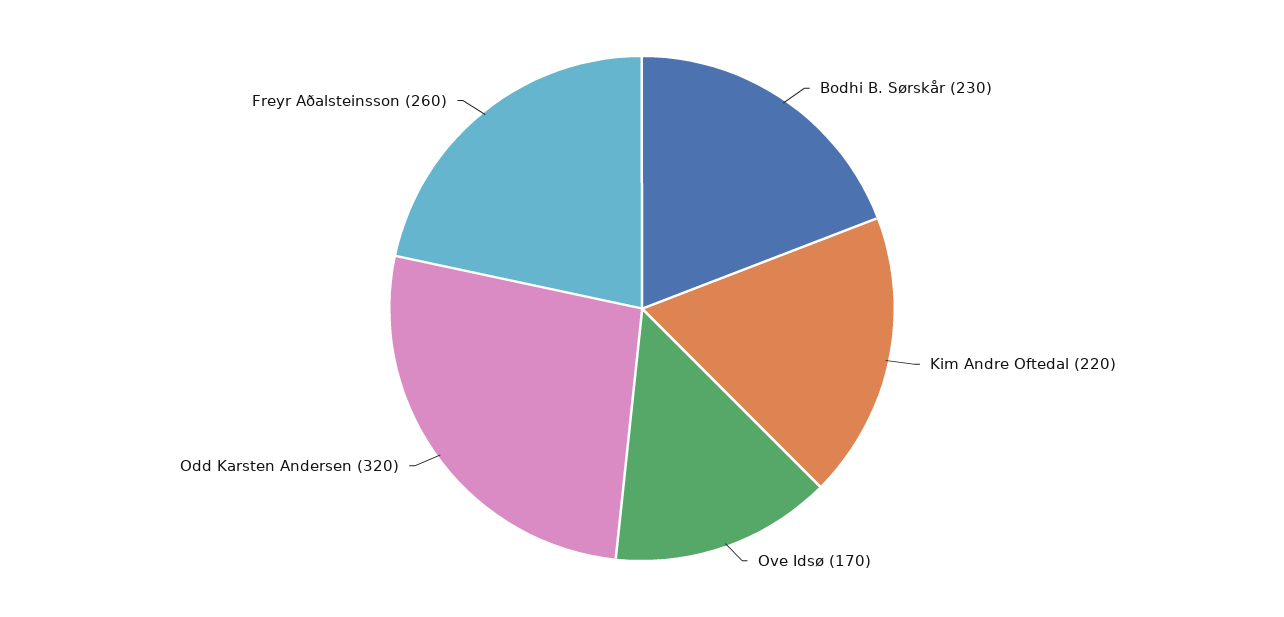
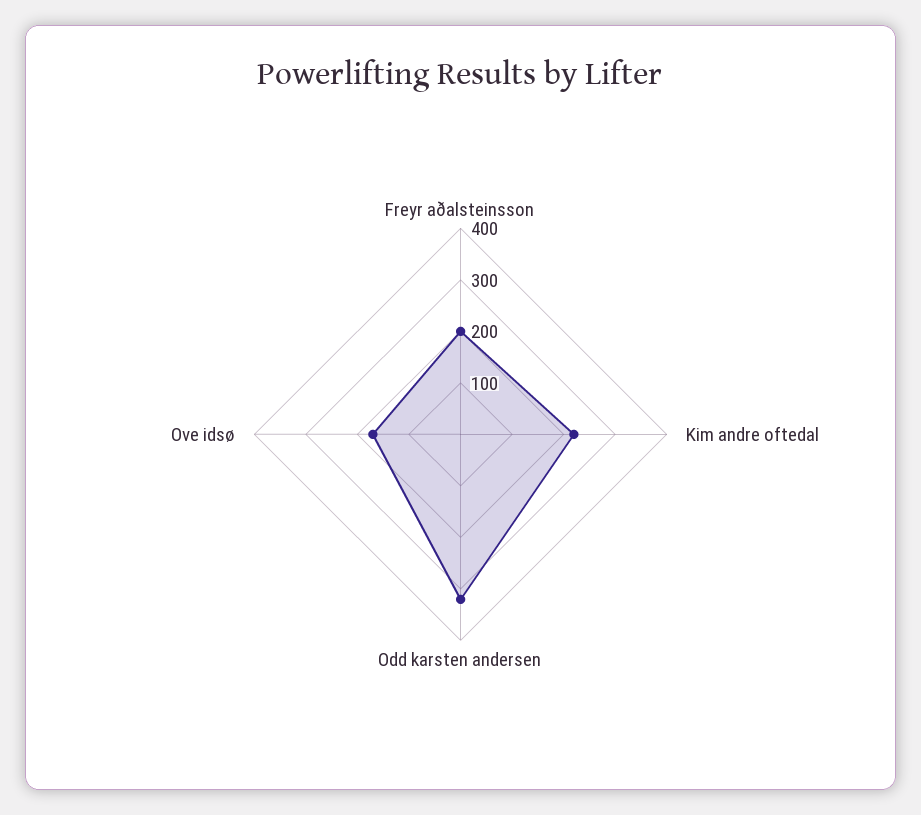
  {
-   "Bodhi B. Sørskår": 230,
    "Kim Andre Oftedal": 220,
    "Ove Idsø": 170,
    "Odd Karsten Andersen": 320,
-   "Freyr Aðalsteinsson": 260
+   "Freyr Aðalsteinsson": 200
  }

